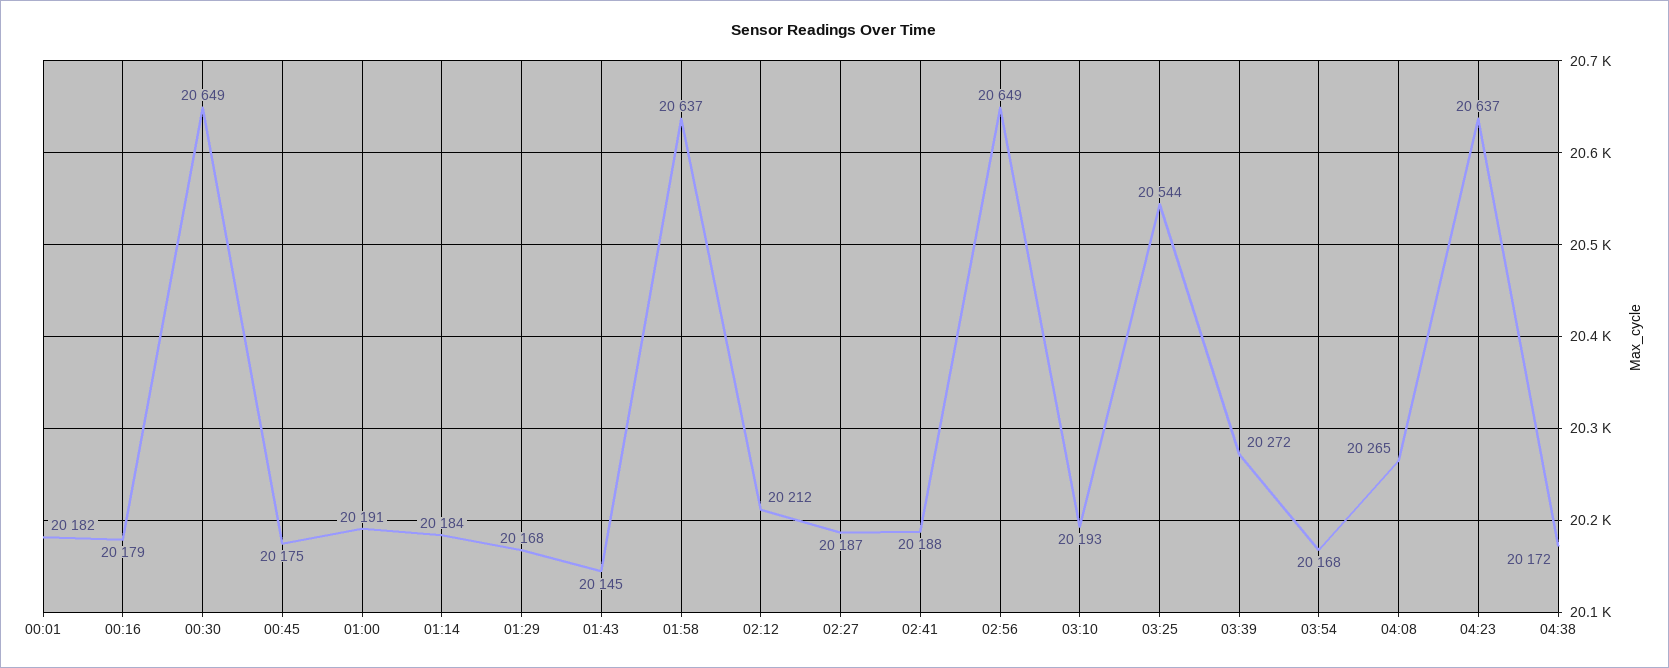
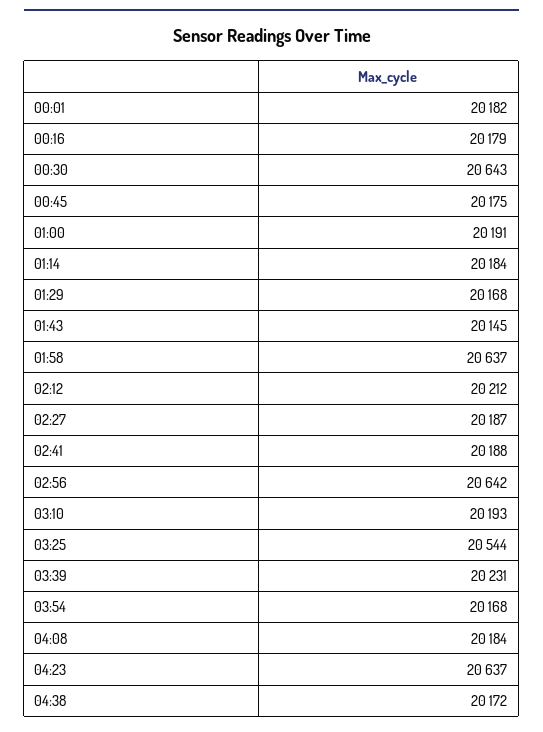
  {
    "00:01": 20182,
    "00:16": 20179,
-   "00:30": 20649,
+   "00:30": 20643,
    "00:45": 20175,
    "01:00": 20191,
    "01:14": 20184,
    "01:29": 20168,
    "01:43": 20145,
    "01:58": 20637,
    "02:12": 20212,
    "02:27": 20187,
    "02:41": 20188,
-   "02:56": 20649,
+   "02:56": 20642,
    "03:10": 20193,
    "03:25": 20544,
-   "03:39": 20272,
+   "03:39": 20231,
    "03:54": 20168,
-   "04:08": 20265,
+   "04:08": 20184,
    "04:23": 20637,
    "04:38": 20172
  }

